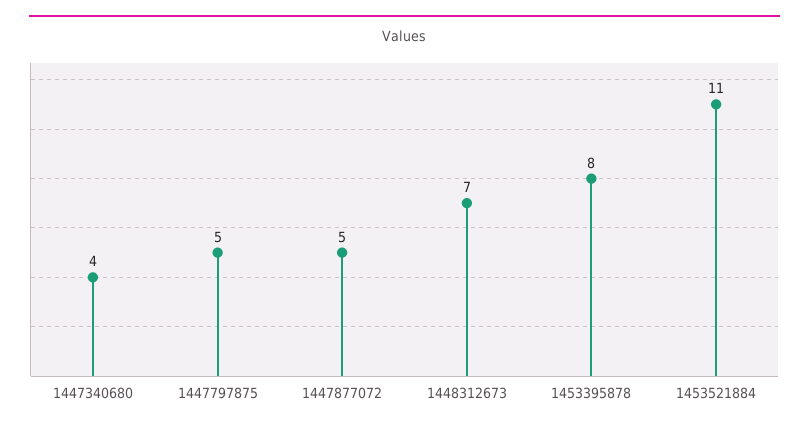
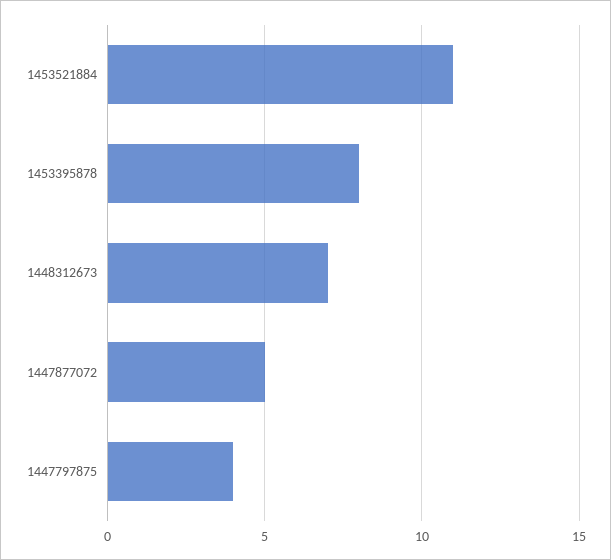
  {
-   "1447340680": 4,
-   "1447797875": 5,
+   "1447797875": 4,
    "1447877072": 5,
    "1448312673": 7,
    "1453395878": 8,
    "1453521884": 11
  }

